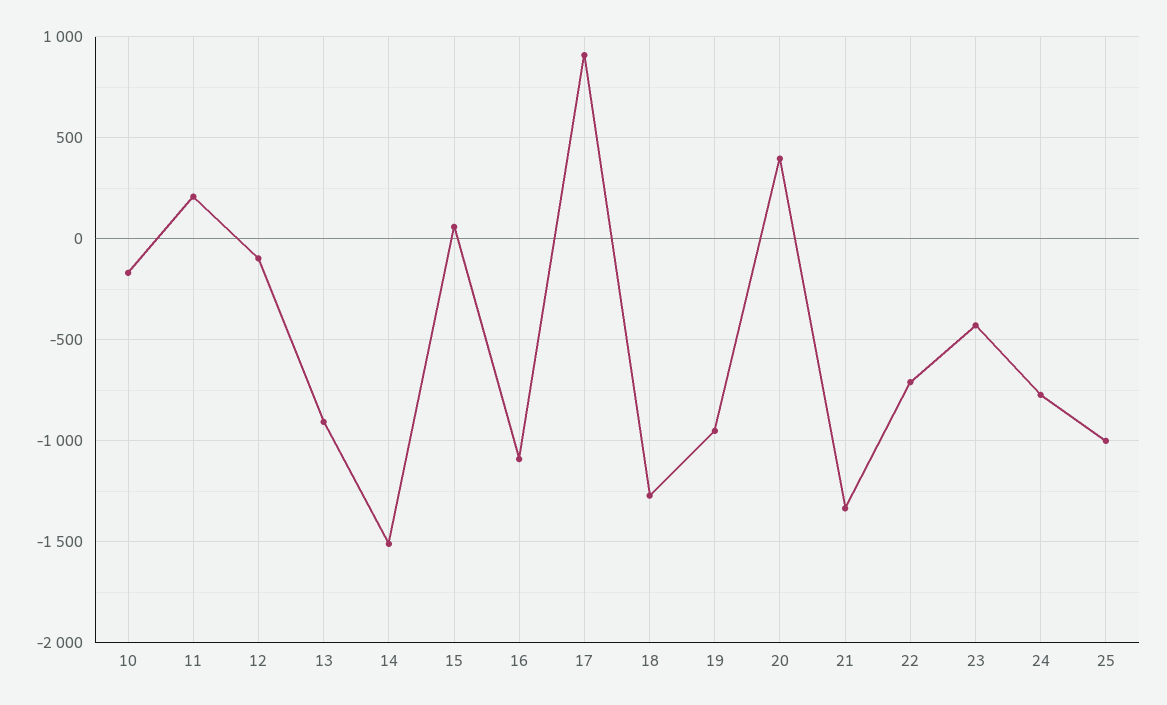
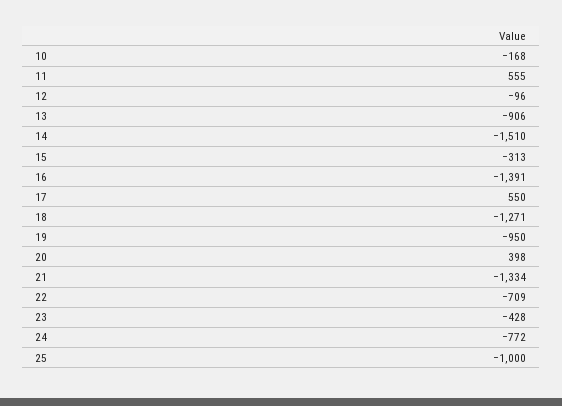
  {
    "10": -168,
-   "11": 200,
+   "11": 555,
    "12": -96,
    "13": -906,
    "14": -1510,
-   "15": 50,
+   "15": -313,
-   "16": -1100,
+   "16": -1391,
-   "17": 900,
+   "17": 550,
    "18": -1271,
    "19": -950,
    "20": 398,
    "21": -1334,
    "22": -709,
    "23": -428,
    "24": -772,
    "25": -1000
  }

